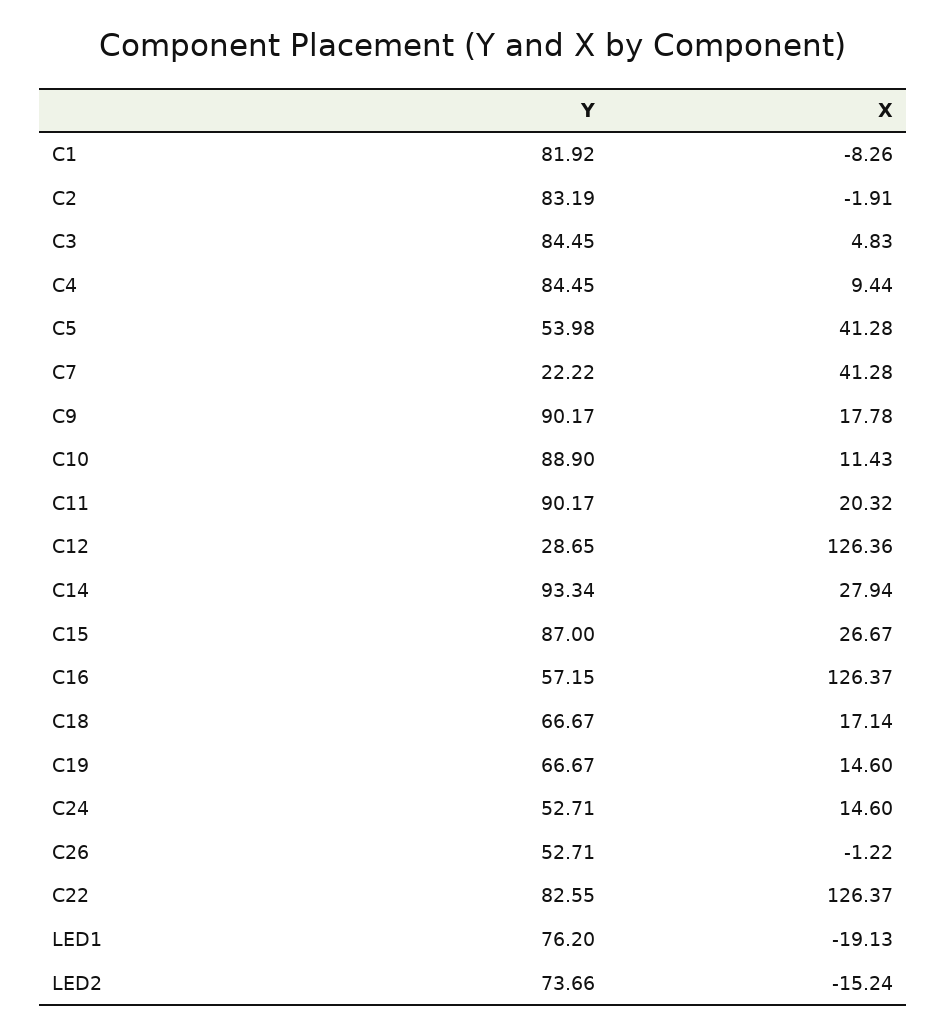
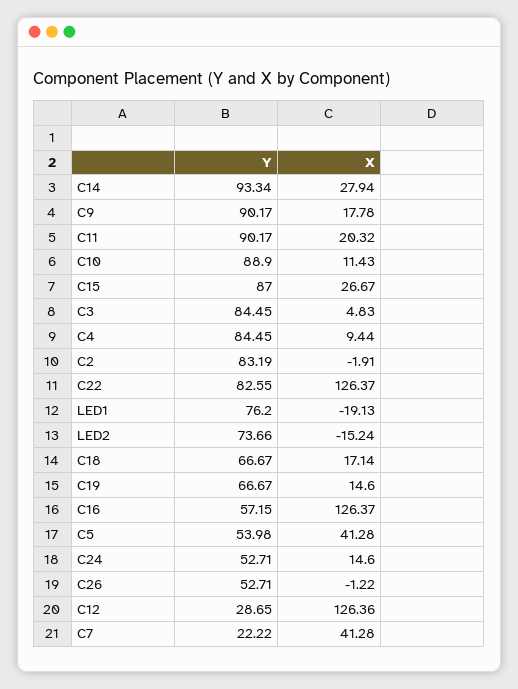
  {
    "Y": {
-     "C1": 81.92,
      "C2": 83.19,
      "C3": 84.45,
      "C4": 84.45,
      "C5": 53.98,
      "C7": 22.22,
      "C9": 90.17,
      "C10": 88.9,
      "C11": 90.17,
      "C12": 28.65,
      "C14": 93.34,
      "C15": 87,
      "C16": 57.15,
      "C18": 66.67,
      "C19": 66.67,
      "C24": 52.71,
      "C26": 52.71,
      "C22": 82.55,
      "LED1": 76.2,
      "LED2": 73.66
    },
    "X": {
-     "C1": -8.26,
      "C2": -1.91,
      "C3": 4.83,
      "C4": 9.44,
      "C5": 41.28,
      "C7": 41.28,
      "C9": 17.78,
      "C10": 11.43,
      "C11": 20.32,
      "C12": 126.36,
      "C14": 27.94,
      "C15": 26.67,
      "C16": 126.37,
      "C18": 17.14,
      "C19": 14.6,
      "C24": 14.6,
      "C26": -1.22,
      "C22": 126.37,
      "LED1": -19.13,
      "LED2": -15.24
    }
  }

